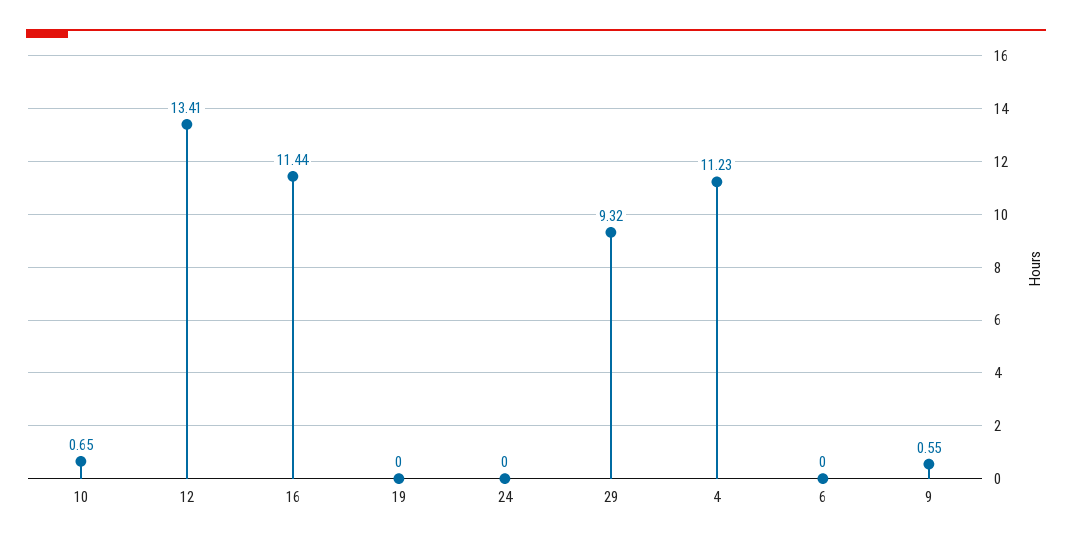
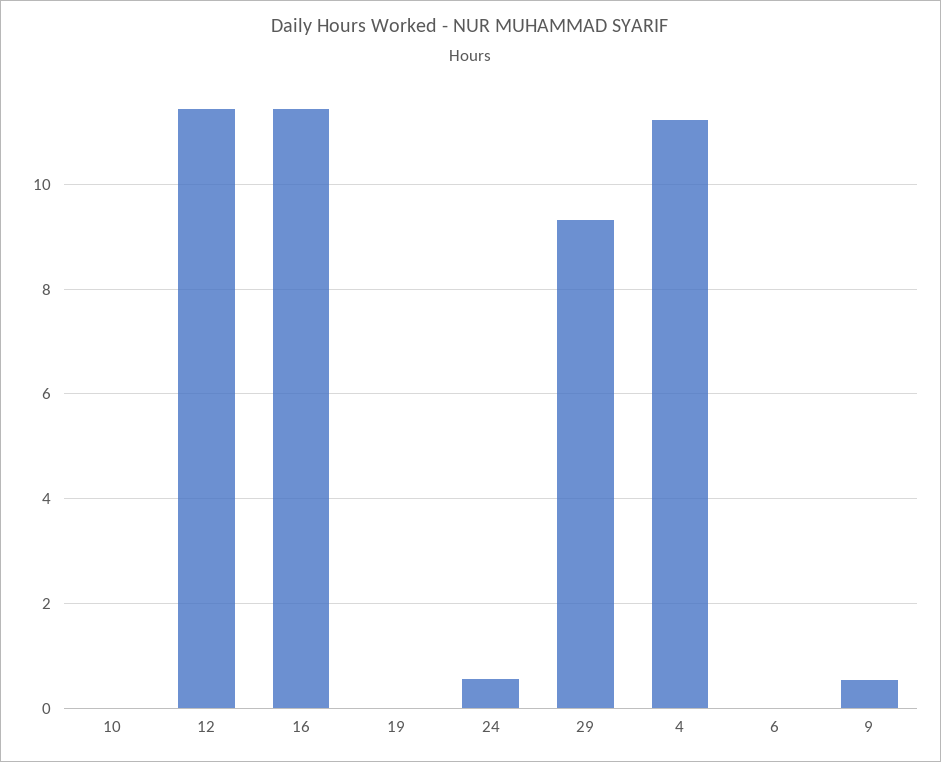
  {
-   "10": 0.65,
+   "10": 0,
-   "12": 13.41,
+   "12": 11.4,
    "16": 11.44,
    "19": 0,
-   "24": 0,
+   "24": 0.6,
    "29": 9.32,
    "4": 11.23,
    "6": 0,
    "9": 0.55
  }

